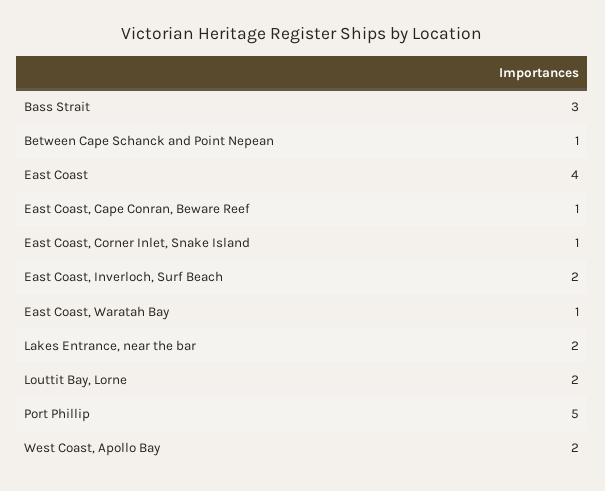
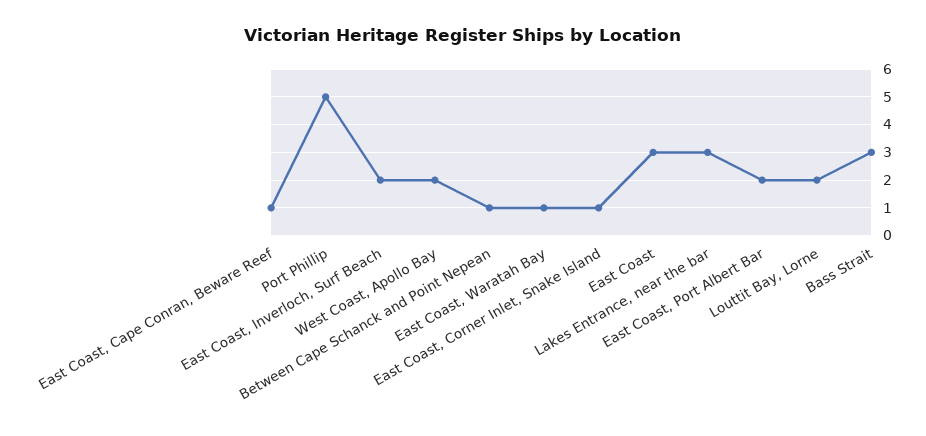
  {
    "Bass Strait": 3,
    "Between Cape Schanck and Point Nepean": 1,
-   "East Coast": 4,
+   "East Coast": 3,
    "East Coast, Cape Conran, Beware Reef": 1,
    "East Coast, Corner Inlet, Snake Island": 1,
    "East Coast, Inverloch, Surf Beach": 2,
    "East Coast, Waratah Bay": 1,
-   "Lakes Entrance, near the bar": 2,
+   "Lakes Entrance, near the bar": 3,
    "Louttit Bay, Lorne": 2,
    "Port Phillip": 5,
-   "West Coast, Apollo Bay": 2
+   "West Coast, Apollo Bay": 2,
+   "East Coast, Port Albert Bar": 2
  }

